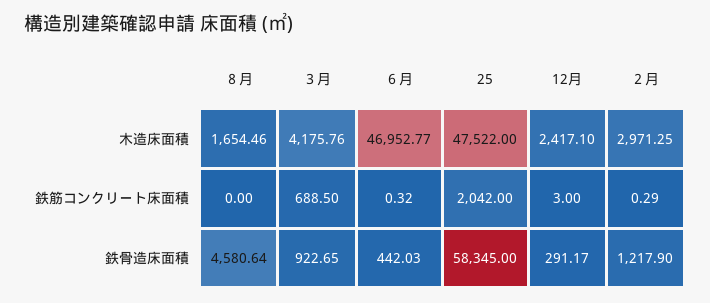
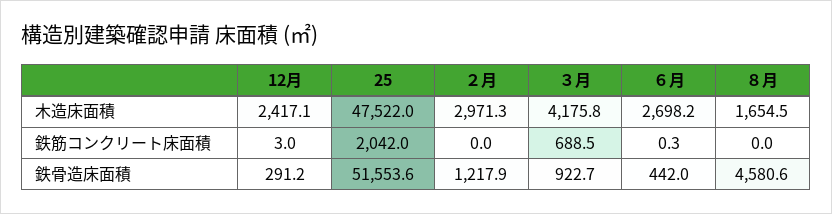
  {
    "８月": {
      "木造床面積": 1654.46,
      "鉄筋コンクリート床面積": 0,
      "鉄骨造床面積": 4580.64
    },
    "３月": {
      "木造床面積": 4175.76,
      "鉄筋コンクリート床面積": 688.5,
      "鉄骨造床面積": 922.65
    },
    "６月": {
-     "木造床面積": 46952.77,
+     "木造床面積": 2698.2,
      "鉄筋コンクリート床面積": 0.32,
      "鉄骨造床面積": 442.03
    },
    "25": {
      "木造床面積": 47522,
      "鉄筋コンクリート床面積": 2042,
-     "鉄骨造床面積": 58345
+     "鉄骨造床面積": 51553.6
    },
    "12月": {
      "木造床面積": 2417.1,
      "鉄筋コンクリート床面積": 3,
      "鉄骨造床面積": 291.17
    },
    "２月": {
      "木造床面積": 2971.25,
-     "鉄筋コンクリート床面積": 0.29,
+     "鉄筋コンクリート床面積": 0,
      "鉄骨造床面積": 1217.9
    }
  }

